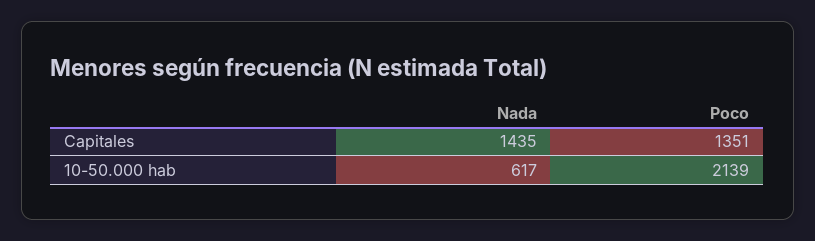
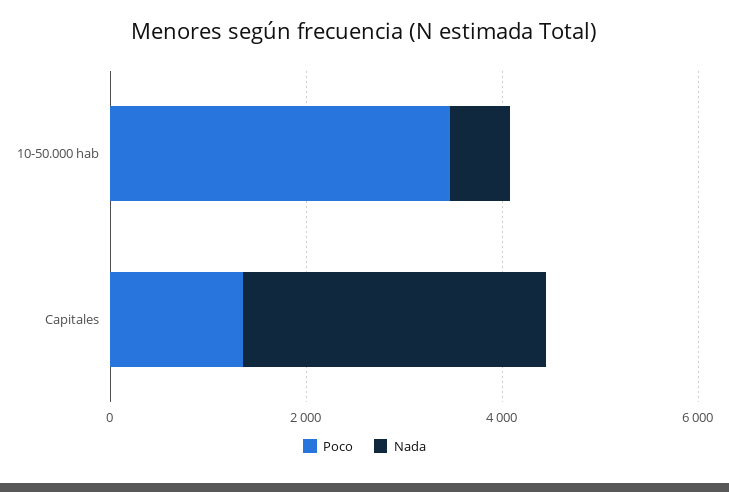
  {
    "Nada": {
-     "Capitales": 1435,
+     "Capitales": 3000,
      "10-50.000 hab": 617
    },
    "Poco": {
      "Capitales": 1351,
-     "10-50.000 hab": 2139
+     "10-50.000 hab": 3500
    }
  }

